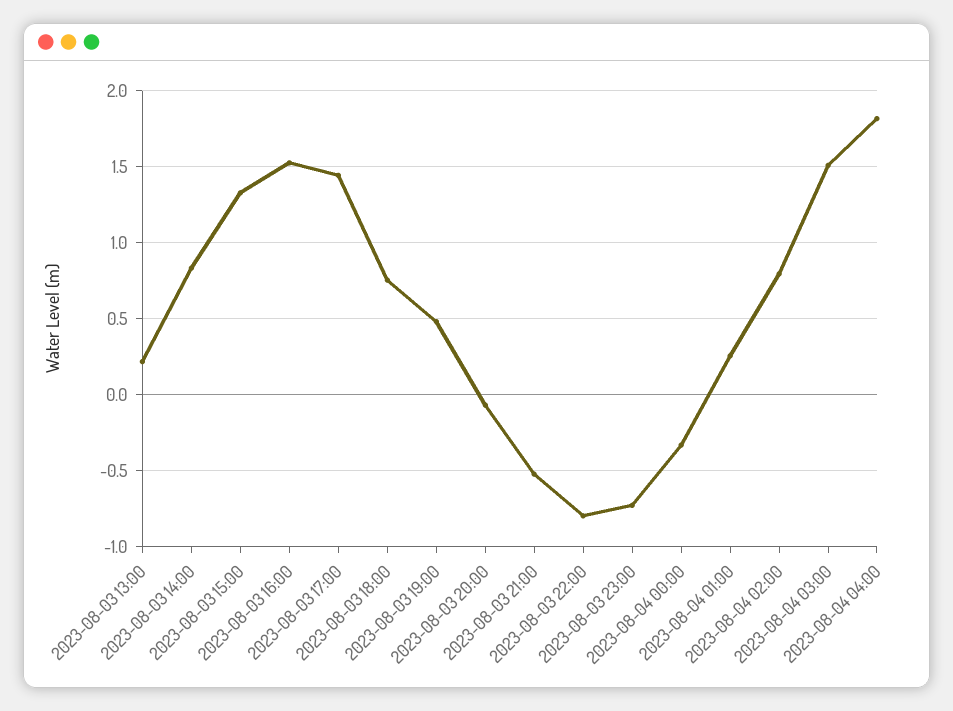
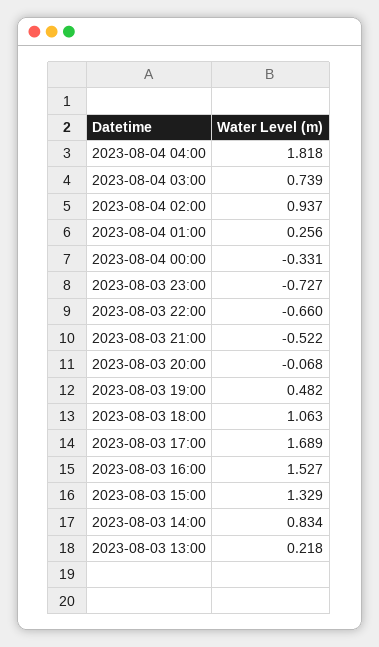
  {
    "2023-08-03 13:00": 0.218,
    "2023-08-03 14:00": 0.834,
    "2023-08-03 15:00": 1.329,
    "2023-08-03 16:00": 1.527,
-   "2023-08-03 17:00": 1.45,
+   "2023-08-03 17:00": 1.689,
-   "2023-08-03 18:00": 0.75,
+   "2023-08-03 18:00": 1.063,
    "2023-08-03 19:00": 0.482,
    "2023-08-03 20:00": -0.068,
    "2023-08-03 21:00": -0.522,
-   "2023-08-03 22:00": -0.8,
+   "2023-08-03 22:00": -0.66,
    "2023-08-03 23:00": -0.727,
    "2023-08-04 00:00": -0.331,
    "2023-08-04 01:00": 0.256,
-   "2023-08-04 02:00": 0.8,
+   "2023-08-04 02:00": 0.937,
-   "2023-08-04 03:00": 1.5,
+   "2023-08-04 03:00": 0.739,
    "2023-08-04 04:00": 1.818
  }

